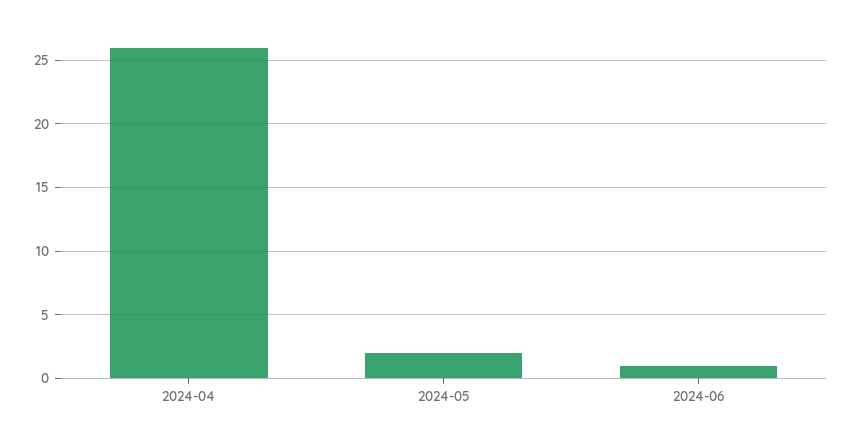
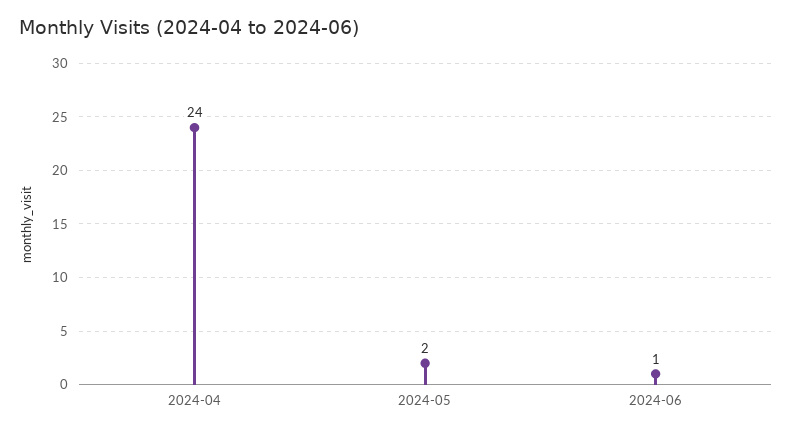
  {
-   "2024-04": 26,
+   "2024-04": 24,
    "2024-05": 2,
    "2024-06": 1
  }

